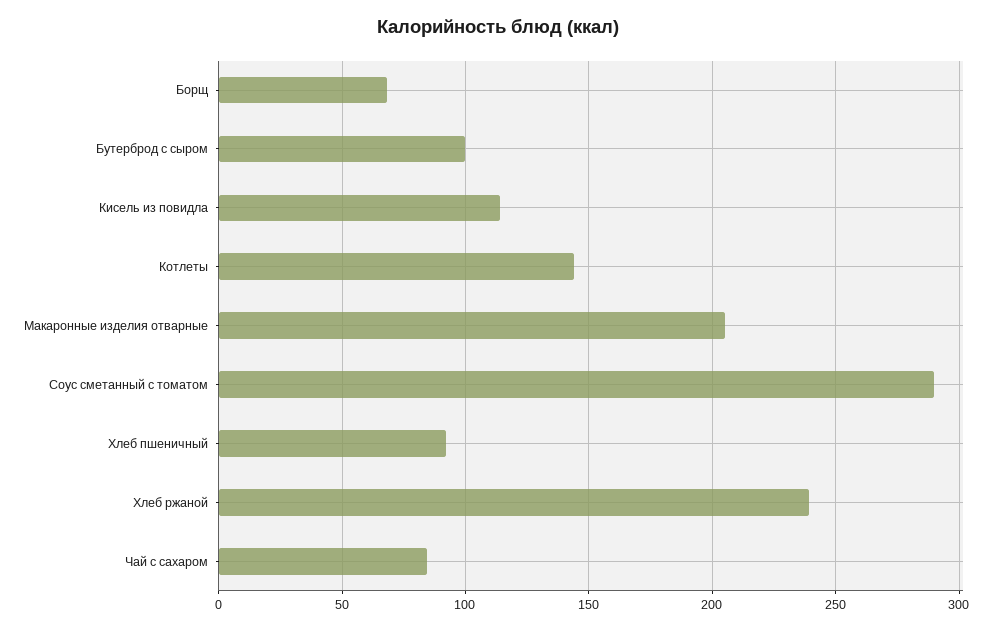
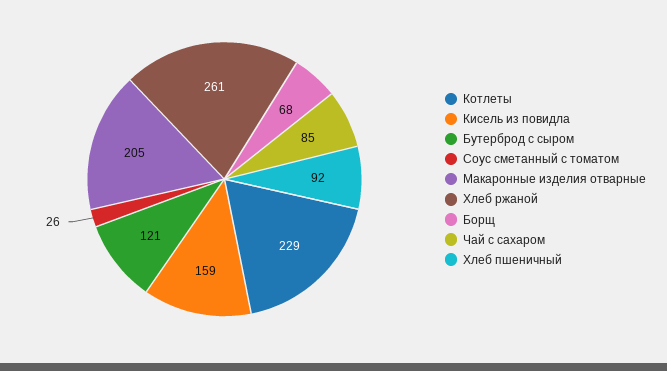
  {
    "Борщ": 68,
-   "Бутерброд с сыром": 100,
+   "Бутерброд с сыром": 121,
-   "Кисель из повидла": 115,
+   "Кисель из повидла": 159,
-   "Котлеты": 145,
+   "Котлеты": 229,
    "Макаронные изделия отварные": 205,
-   "Соус сметанный с томатом": 290,
+   "Соус сметанный с томатом": 26,
    "Хлеб пшеничный": 92,
-   "Хлеб ржаной": 240,
+   "Хлеб ржаной": 261,
    "Чай с сахаром": 85
  }

